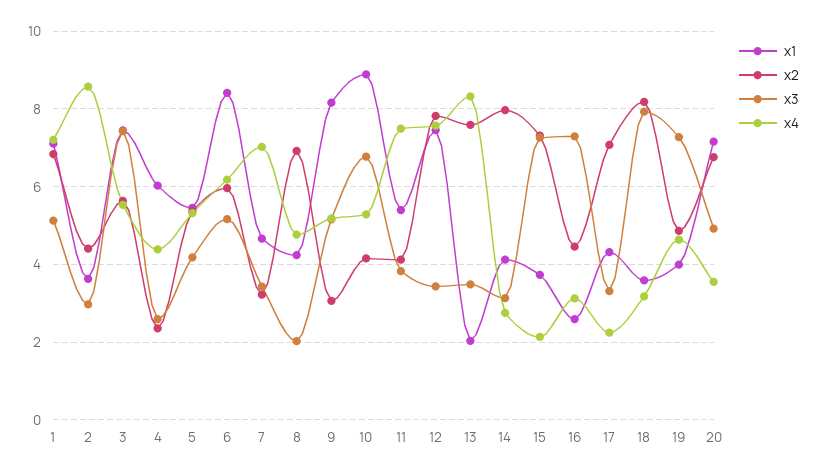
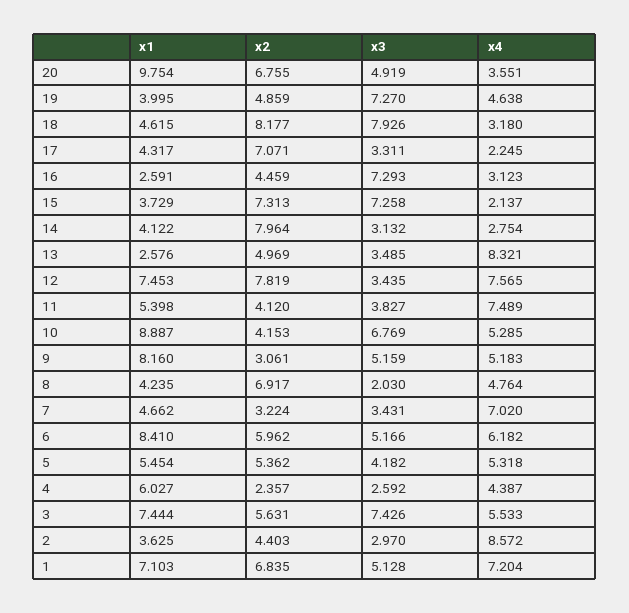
  {
    "x1": {
      "1": 7.103,
      "2": 3.625,
      "3": 7.444,
      "4": 6.027,
      "5": 5.454,
      "6": 8.41,
      "7": 4.662,
      "8": 4.235,
      "9": 8.16,
      "10": 8.887,
      "11": 5.398,
      "12": 7.453,
-     "13": 2,
+     "13": 2.576,
      "14": 4.122,
      "15": 3.729,
      "16": 2.591,
      "17": 4.317,
-     "18": 3.6,
+     "18": 4.615,
      "19": 3.995,
-     "20": 7.2
+     "20": 9.754
    },
    "x2": {
      "1": 6.835,
      "2": 4.403,
      "3": 5.631,
      "4": 2.357,
      "5": 5.362,
      "6": 5.962,
      "7": 3.224,
      "8": 6.917,
      "9": 3.061,
      "10": 4.153,
      "11": 4.12,
      "12": 7.819,
-     "13": 7.6,
+     "13": 4.969,
      "14": 7.964,
      "15": 7.313,
      "16": 4.459,
      "17": 7.071,
      "18": 8.177,
      "19": 4.859,
      "20": 6.755
    },
    "x3": {
      "1": 5.128,
      "2": 2.97,
      "3": 7.426,
      "4": 2.592,
      "5": 4.182,
      "6": 5.166,
      "7": 3.431,
      "8": 2.03,
      "9": 5.159,
      "10": 6.769,
      "11": 3.827,
      "12": 3.435,
      "13": 3.485,
      "14": 3.132,
      "15": 7.258,
      "16": 7.293,
      "17": 3.311,
      "18": 7.926,
      "19": 7.27,
      "20": 4.919
    },
    "x4": {
      "1": 7.204,
      "2": 8.572,
      "3": 5.533,
      "4": 4.387,
      "5": 5.318,
      "6": 6.182,
      "7": 7.02,
      "8": 4.764,
      "9": 5.183,
      "10": 5.285,
      "11": 7.489,
      "12": 7.565,
      "13": 8.321,
      "14": 2.754,
      "15": 2.137,
      "16": 3.123,
      "17": 2.245,
      "18": 3.18,
      "19": 4.638,
      "20": 3.551
    }
  }

